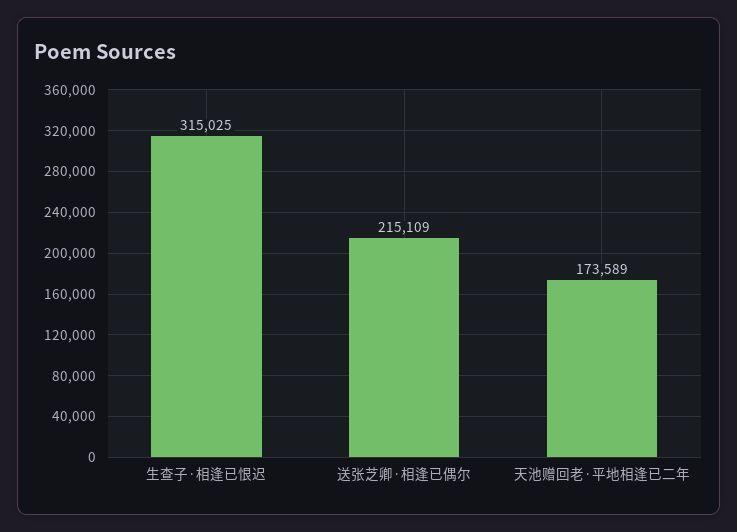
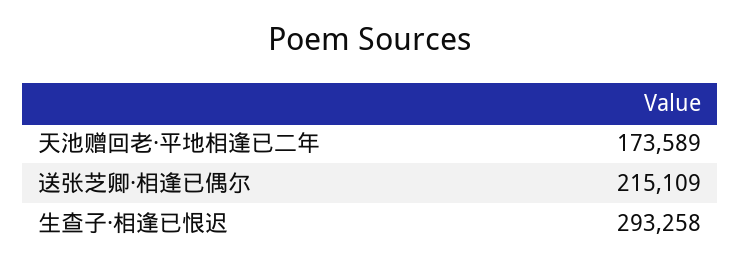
  {
-   "生查子·相逢已恨迟": 315025,
+   "生查子·相逢已恨迟": 293258,
    "送张芝卿·相逢已偶尔": 215109,
    "天池赠回老·平地相逢已二年": 173589
  }

